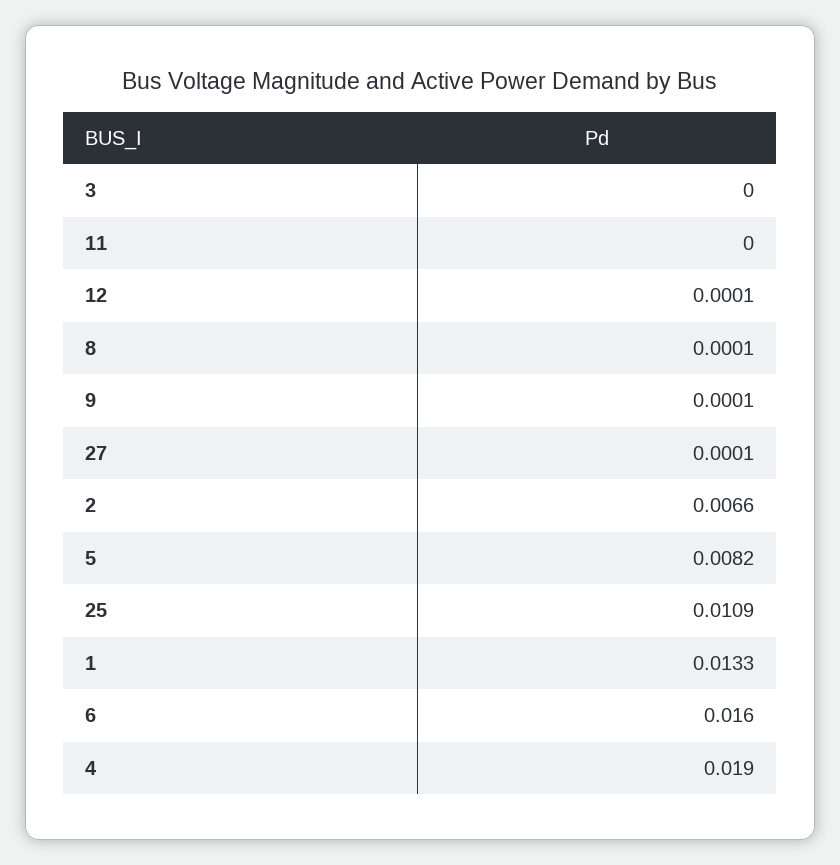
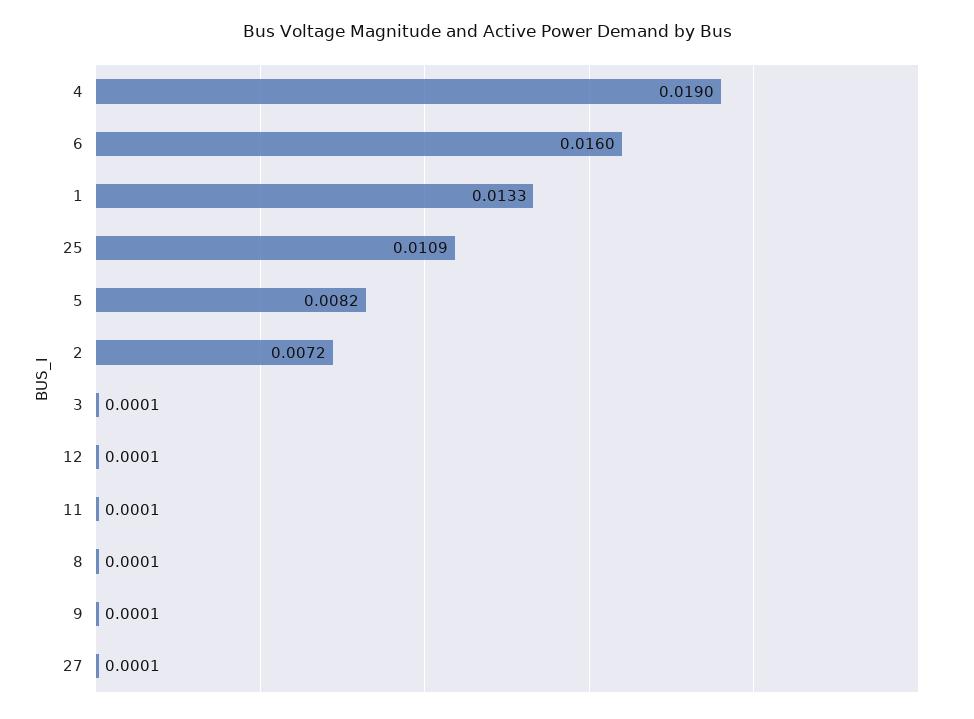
  {
-   "3": 0,
+   "3": 0.0001,
-   "11": 0,
+   "11": 0.0001,
    "12": 0.0001,
    "8": 0.0001,
    "9": 0.0001,
    "27": 0.0001,
-   "2": 0.0066,
+   "2": 0.0072,
    "5": 0.0082,
    "25": 0.0109,
    "1": 0.0133,
    "6": 0.016,
    "4": 0.019
  }

